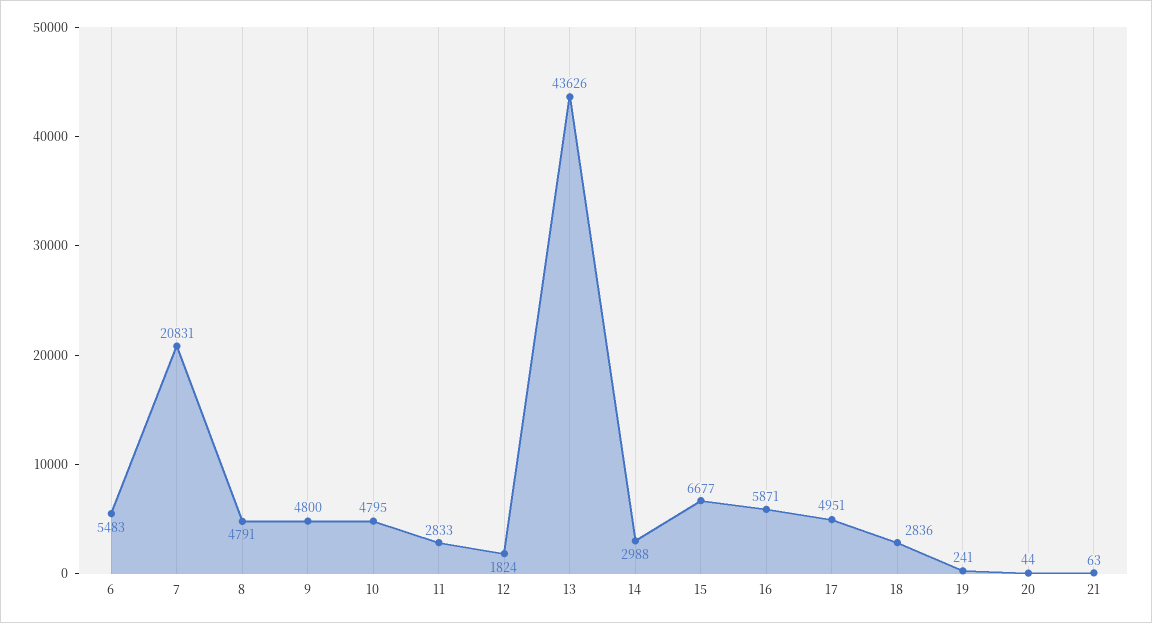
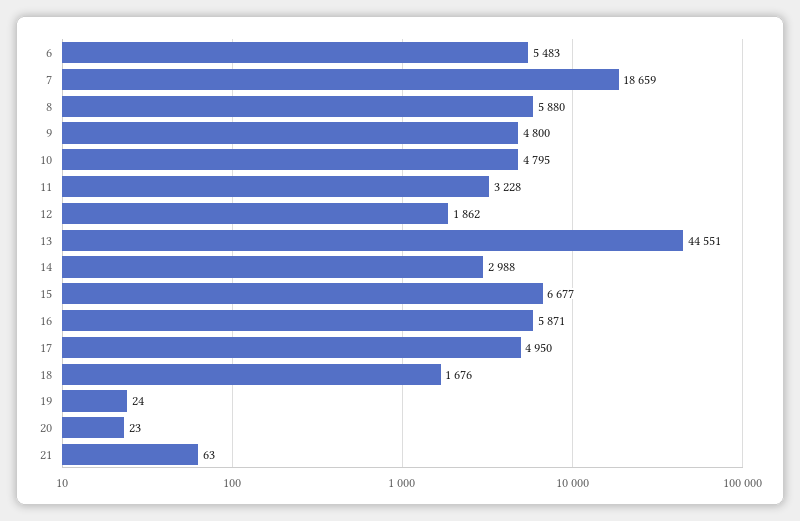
  {
    "6": 5483,
-   "7": 20831,
+   "7": 18659,
-   "8": 4791,
+   "8": 5880,
    "9": 4800,
    "10": 4795,
-   "11": 2833,
+   "11": 3228,
-   "12": 1824,
+   "12": 1862,
-   "13": 43626,
+   "13": 44551,
    "14": 2988,
    "15": 6677,
    "16": 5871,
-   "17": 4951,
+   "17": 4950,
-   "18": 2836,
+   "18": 1676,
-   "19": 241,
+   "19": 24,
-   "20": 44,
+   "20": 23,
    "21": 63
  }

